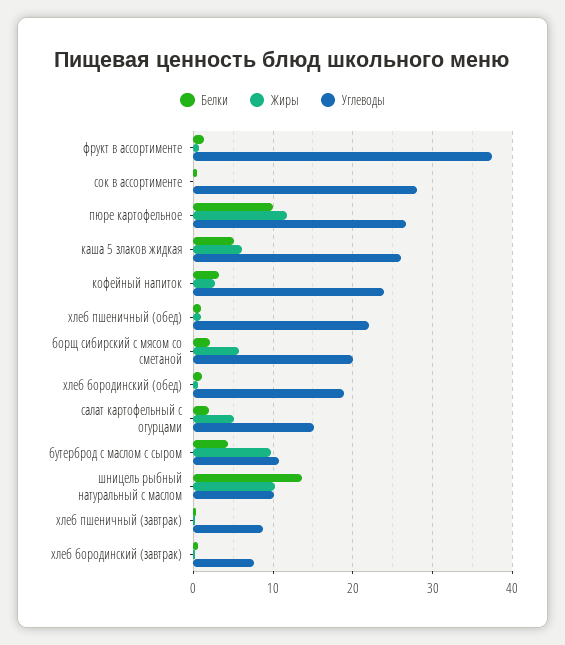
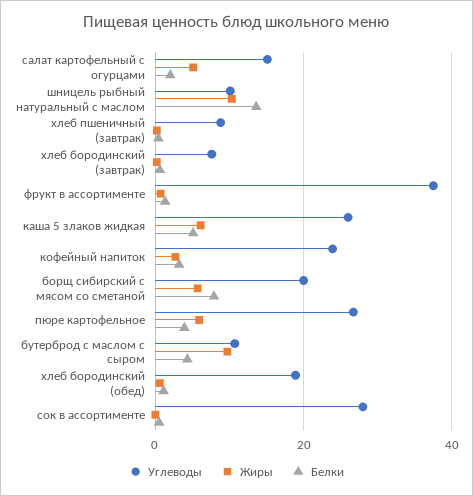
  {
    "Белки": {
      "фрукт в ассортименте": 1,
      "сок в ассортименте": 1,
-     "пюре картофельное": 10,
+     "пюре картофельное": 4,
      "каша 5 злаков жидкая": 5,
      "кофейный напиток": 3,
-     "хлеб пшеничный (обед)": 1,
-     "борщ сибирский с мясом со сметаной": 2,
+     "борщ сибирский с мясом со сметаной": 8,
      "хлеб бородинский (обед)": 1,
      "салат картофельный с огурцами": 2,
      "бутерброд с маслом с сыром": 4,
      "шницель рыбный натуральный с маслом": 14,
      "хлеб пшеничный (завтрак)": 0,
      "хлеб бородинский (завтрак)": 1
    },
    "Жиры": {
      "фрукт в ассортименте": 1,
      "сок в ассортименте": 0,
-     "пюре картофельное": 12,
+     "пюре картофельное": 6,
      "каша 5 злаков жидкая": 6,
      "кофейный напиток": 3,
-     "хлеб пшеничный (обед)": 1,
      "борщ сибирский с мясом со сметаной": 6,
      "хлеб бородинский (обед)": 1,
      "салат картофельный с огурцами": 5,
      "бутерброд с маслом с сыром": 10,
      "шницель рыбный натуральный с маслом": 10,
      "хлеб пшеничный (завтрак)": 0,
      "хлеб бородинский (завтрак)": 0
    },
    "Углеводы": {
      "фрукт в ассортименте": 38,
      "сок в ассортименте": 28,
      "пюре картофельное": 27,
      "каша 5 злаков жидкая": 26,
      "кофейный напиток": 24,
-     "хлеб пшеничный (обед)": 22,
      "борщ сибирский с мясом со сметаной": 20,
      "хлеб бородинский (обед)": 19,
      "салат картофельный с огурцами": 15,
      "бутерброд с маслом с сыром": 11,
      "шницель рыбный натуральный с маслом": 10,
      "хлеб пшеничный (завтрак)": 9,
      "хлеб бородинский (завтрак)": 8
    }
  }

